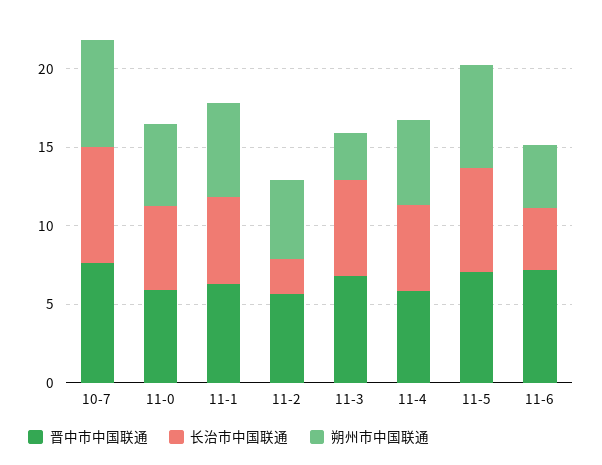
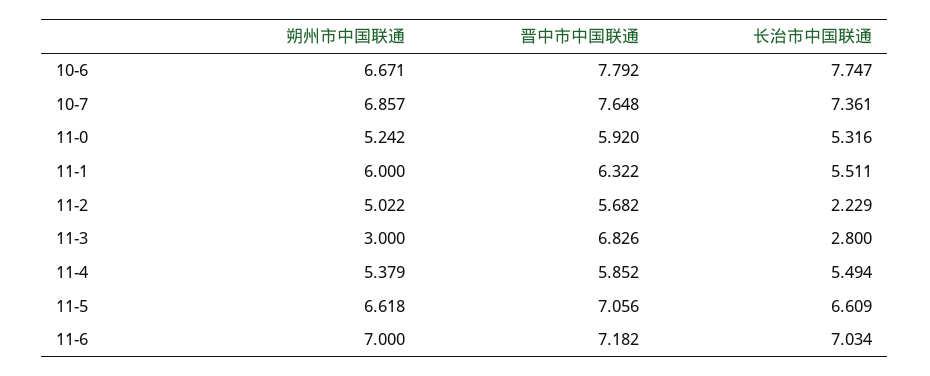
  {
    "晋中市中国联通": {
      "10-7": 7.648,
      "11-0": 5.92,
      "11-1": 6.322,
      "11-2": 5.682,
      "11-3": 6.826,
      "11-4": 5.852,
      "11-5": 7.056,
-     "11-6": 7.182
+     "11-6": 7.182,
+     "10-6": 7.792
    },
    "长治市中国联通": {
      "10-7": 7.361,
      "11-0": 5.316,
      "11-1": 5.511,
      "11-2": 2.229,
-     "11-3": 6,
+     "11-3": 2.8,
      "11-4": 5.494,
      "11-5": 6.609,
-     "11-6": 4
+     "11-6": 7.034,
+     "10-6": 7.747
    },
    "朔州市中国联通": {
      "10-7": 6.857,
      "11-0": 5.242,
      "11-1": 6,
      "11-2": 5.022,
      "11-3": 3,
      "11-4": 5.379,
      "11-5": 6.618,
-     "11-6": 4
+     "11-6": 7,
+     "10-6": 6.671
    }
  }

